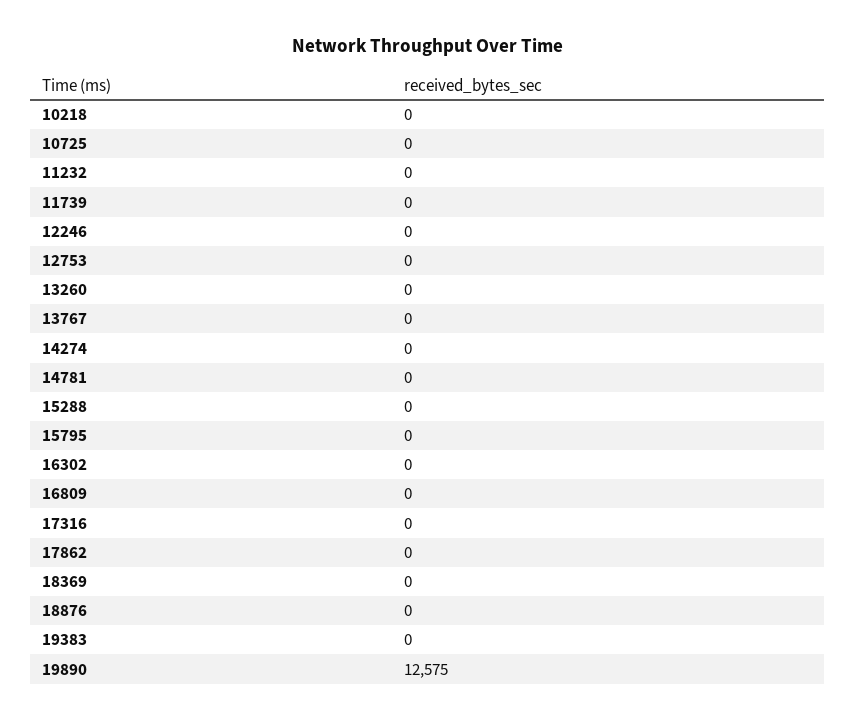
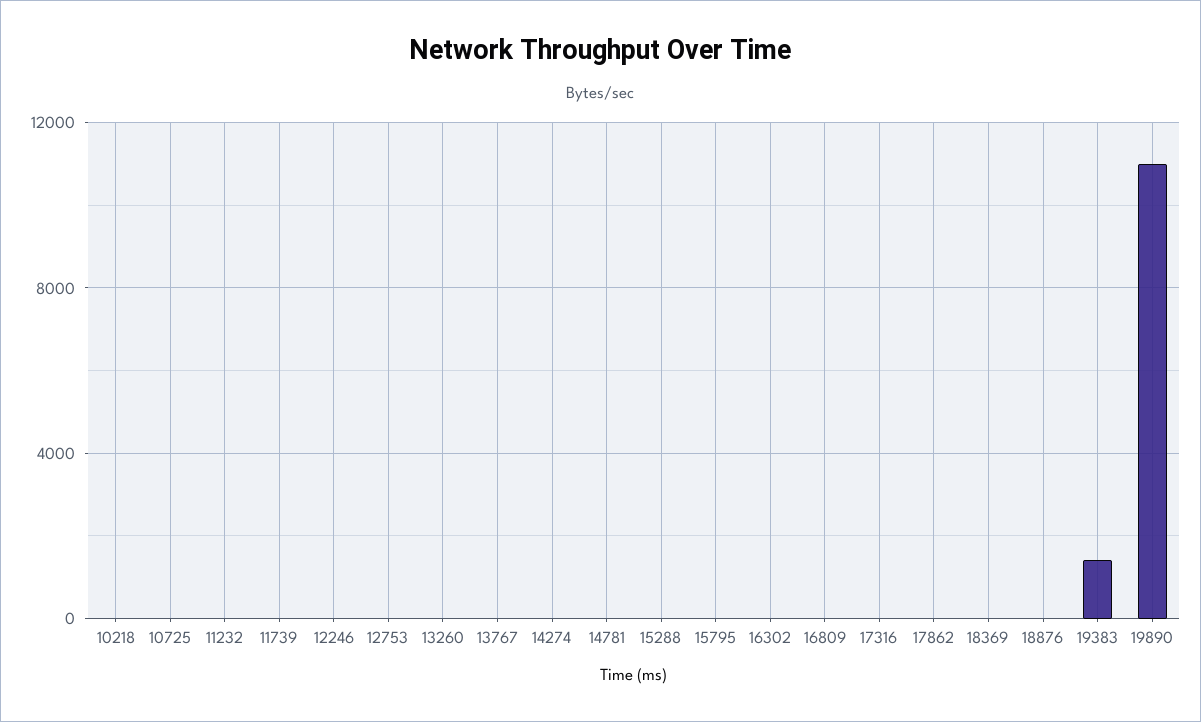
  {
    "10218": 0,
    "10725": 0,
    "11232": 0,
    "11739": 0,
    "12246": 0,
    "12753": 0,
    "13260": 0,
    "13767": 0,
    "14274": 0,
    "14781": 0,
    "15288": 0,
    "15795": 0,
    "16302": 0,
    "16809": 0,
    "17316": 0,
    "17862": 0,
    "18369": 0,
    "18876": 0,
-   "19383": 0,
+   "19383": 1500,
-   "19890": 12575
+   "19890": 11000
  }

